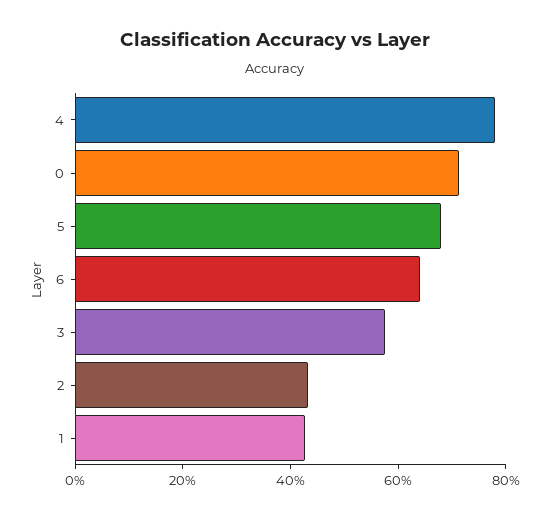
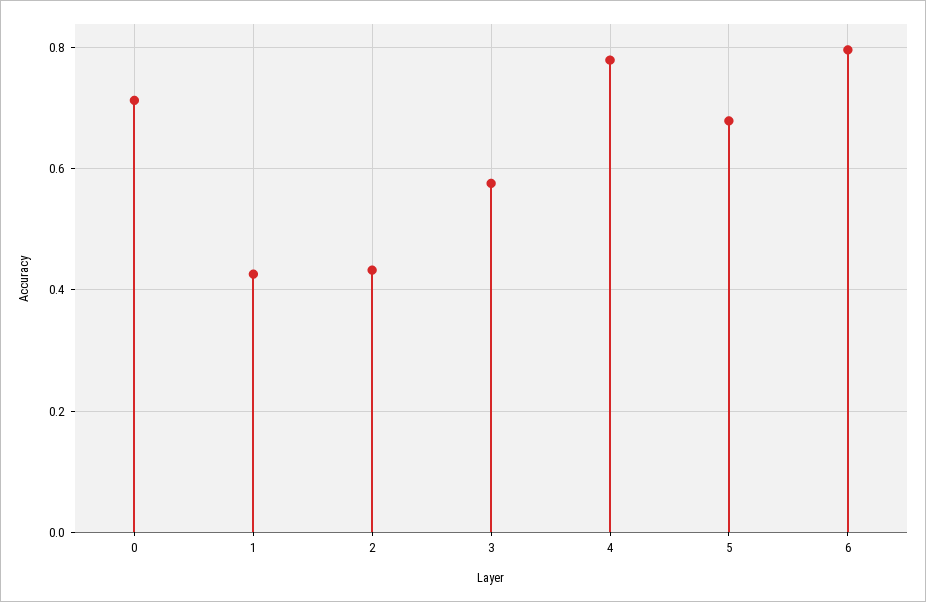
  {
    "4": 0.78,
    "0": 0.72,
    "5": 0.68,
-   "6": 0.65,
+   "6": 0.8,
    "3": 0.58,
    "2": 0.44,
    "1": 0.42
  }

